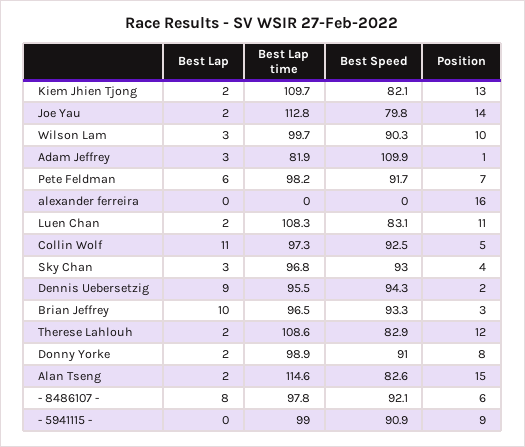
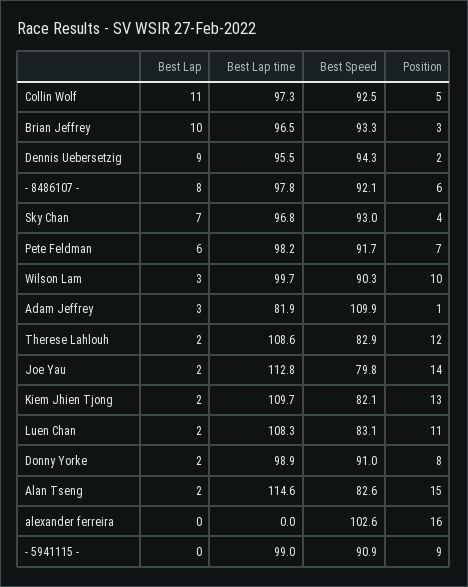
  {
    "Best Lap": {
      "Kiem Jhien Tjong": 2,
      "Joe Yau": 2,
      "Wilson Lam": 3,
      "Adam Jeffrey": 3,
      "Pete Feldman": 6,
      "alexander ferreira": 0,
      "Luen Chan": 2,
      "Collin Wolf": 11,
-     "Sky Chan": 3,
+     "Sky Chan": 7,
      "Dennis Uebersetzig": 9,
      "Brian Jeffrey": 10,
      "Therese Lahlouh": 2,
      "Donny Yorke": 2,
      "Alan Tseng": 2,
      "- 8486107 -": 8,
      "- 5941115 -": 0
    },
    "Best Lap time": {
      "Kiem Jhien Tjong": 109.7,
      "Joe Yau": 112.8,
      "Wilson Lam": 99.7,
      "Adam Jeffrey": 81.9,
      "Pete Feldman": 98.2,
      "alexander ferreira": 0,
      "Luen Chan": 108.3,
      "Collin Wolf": 97.3,
      "Sky Chan": 96.8,
      "Dennis Uebersetzig": 95.5,
      "Brian Jeffrey": 96.5,
      "Therese Lahlouh": 108.6,
      "Donny Yorke": 98.9,
      "Alan Tseng": 114.6,
      "- 8486107 -": 97.8,
      "- 5941115 -": 99
    },
    "Best Speed": {
      "Kiem Jhien Tjong": 82.1,
      "Joe Yau": 79.8,
      "Wilson Lam": 90.3,
      "Adam Jeffrey": 109.9,
      "Pete Feldman": 91.7,
-     "alexander ferreira": 0,
+     "alexander ferreira": 102.6,
      "Luen Chan": 83.1,
      "Collin Wolf": 92.5,
      "Sky Chan": 93,
      "Dennis Uebersetzig": 94.3,
      "Brian Jeffrey": 93.3,
      "Therese Lahlouh": 82.9,
      "Donny Yorke": 91,
      "Alan Tseng": 82.6,
      "- 8486107 -": 92.1,
      "- 5941115 -": 90.9
    },
    "Position": {
      "Kiem Jhien Tjong": 13,
      "Joe Yau": 14,
      "Wilson Lam": 10,
      "Adam Jeffrey": 1,
      "Pete Feldman": 7,
      "alexander ferreira": 16,
      "Luen Chan": 11,
      "Collin Wolf": 5,
      "Sky Chan": 4,
      "Dennis Uebersetzig": 2,
      "Brian Jeffrey": 3,
      "Therese Lahlouh": 12,
      "Donny Yorke": 8,
      "Alan Tseng": 15,
      "- 8486107 -": 6,
      "- 5941115 -": 9
    }
  }

